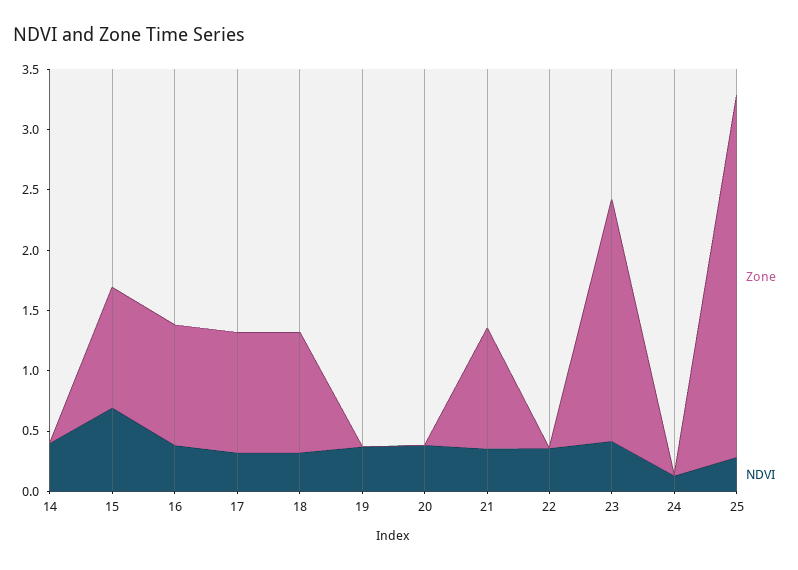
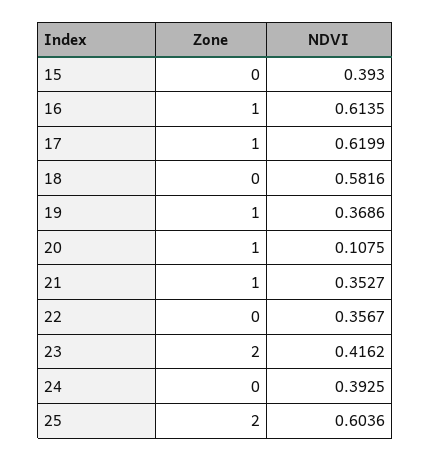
  {
    "Zone": {
-     "14": 0,
-     "15": 1,
+     "15": 0,
      "16": 1,
      "17": 1,
-     "18": 1,
+     "18": 0,
-     "19": 0,
+     "19": 1,
-     "20": 0,
+     "20": 1,
      "21": 1,
      "22": 0,
      "23": 2,
      "24": 0,
-     "25": 3
+     "25": 2
    },
    "NDVI": {
-     "14": 0.4,
-     "15": 0.7,
+     "15": 0.393,
-     "16": 0.4,
+     "16": 0.6135,
-     "17": 0.3,
+     "17": 0.6199,
-     "18": 0.3,
+     "18": 0.5816,
      "19": 0.3686,
-     "20": 0.4,
+     "20": 0.1075,
      "21": 0.3527,
      "22": 0.3567,
      "23": 0.4162,
-     "24": 0.1,
+     "24": 0.3925,
-     "25": 0.3
+     "25": 0.6036
    }
  }

